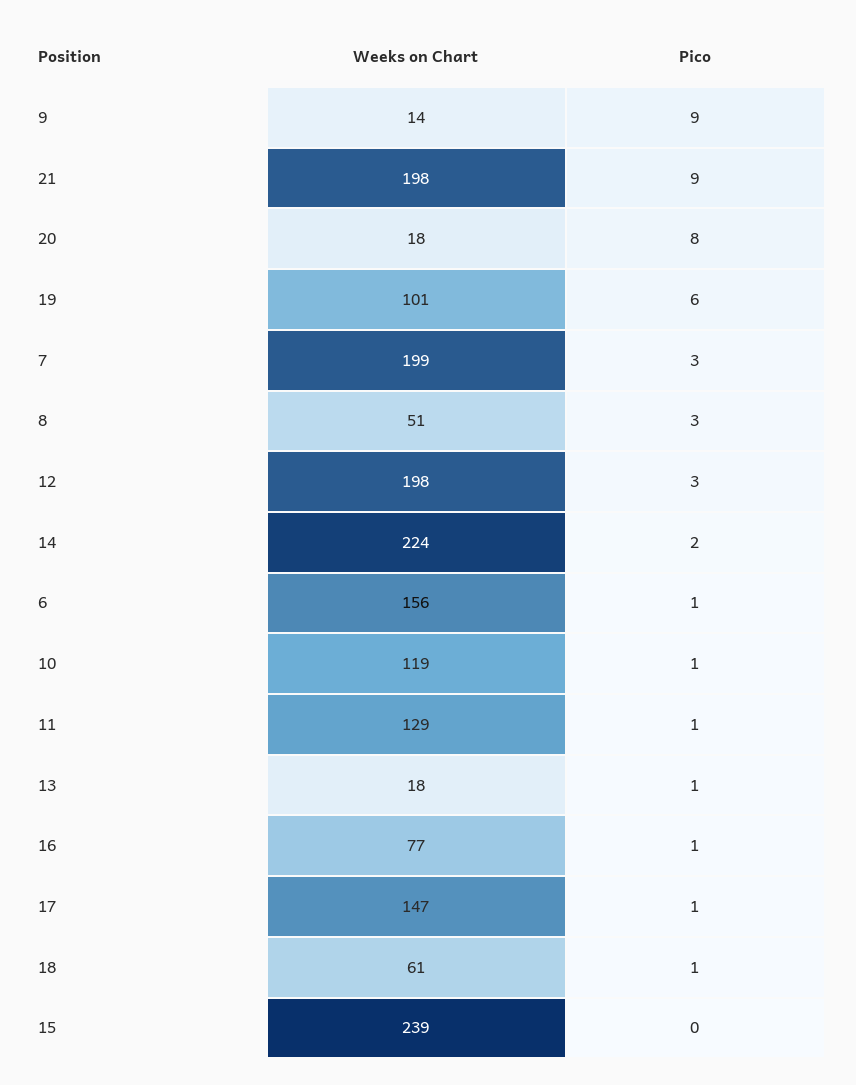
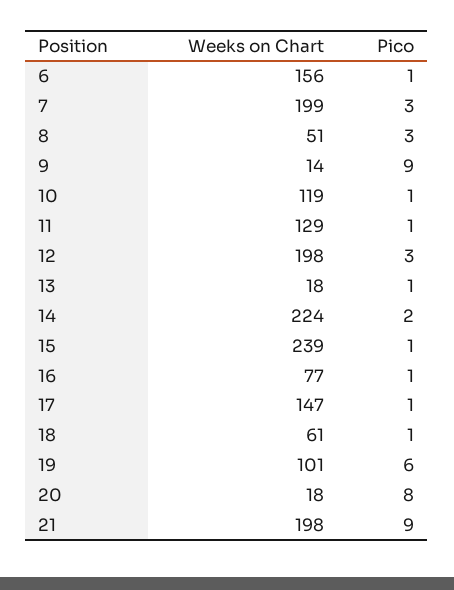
  {
    "Weeks on Chart": {
      "9": 14,
      "21": 198,
      "20": 18,
      "19": 101,
      "7": 199,
      "8": 51,
      "12": 198,
      "14": 224,
      "6": 156,
      "10": 119,
      "11": 129,
      "13": 18,
      "16": 77,
      "17": 147,
      "18": 61,
      "15": 239
    },
    "Pico": {
      "9": 9,
      "21": 9,
      "20": 8,
      "19": 6,
      "7": 3,
      "8": 3,
      "12": 3,
      "14": 2,
      "6": 1,
      "10": 1,
      "11": 1,
      "13": 1,
      "16": 1,
      "17": 1,
      "18": 1,
-     "15": 0
+     "15": 1
    }
  }

